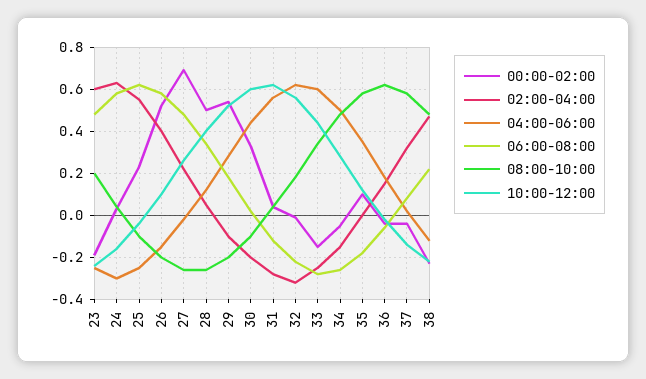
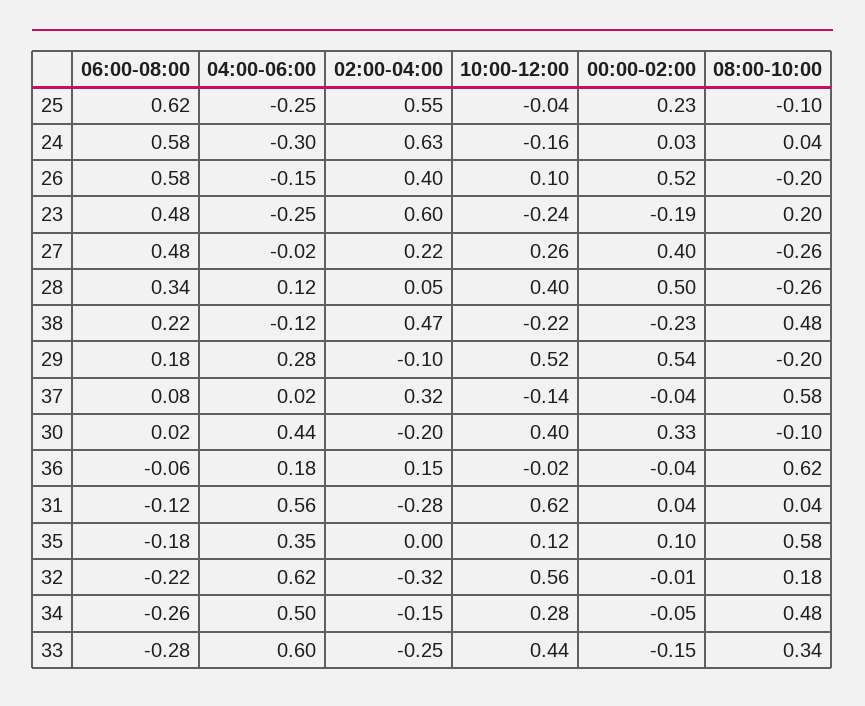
  {
    "00:00-02:00": {
      "23": -0.19,
      "24": 0.03,
      "25": 0.23,
      "26": 0.52,
-     "27": 0.7,
+     "27": 0.4,
      "28": 0.5,
      "29": 0.54,
      "30": 0.33,
      "31": 0.04,
      "32": -0.01,
      "33": -0.15,
      "34": -0.05,
      "35": 0.1,
      "36": -0.04,
      "37": -0.04,
      "38": -0.23
    },
    "02:00-04:00": {
      "23": 0.6,
      "24": 0.63,
      "25": 0.55,
      "26": 0.4,
      "27": 0.22,
      "28": 0.05,
      "29": -0.1,
      "30": -0.2,
      "31": -0.28,
      "32": -0.32,
      "33": -0.25,
      "34": -0.15,
      "35": 0,
      "36": 0.15,
      "37": 0.32,
      "38": 0.47
    },
    "04:00-06:00": {
      "23": -0.25,
      "24": -0.3,
      "25": -0.25,
      "26": -0.15,
      "27": -0.02,
      "28": 0.12,
      "29": 0.28,
      "30": 0.44,
      "31": 0.56,
      "32": 0.62,
      "33": 0.6,
      "34": 0.5,
      "35": 0.35,
      "36": 0.18,
      "37": 0.02,
      "38": -0.12
    },
    "06:00-08:00": {
      "23": 0.48,
      "24": 0.58,
      "25": 0.62,
      "26": 0.58,
      "27": 0.48,
      "28": 0.34,
      "29": 0.18,
      "30": 0.02,
      "31": -0.12,
      "32": -0.22,
      "33": -0.28,
      "34": -0.26,
      "35": -0.18,
      "36": -0.06,
      "37": 0.08,
      "38": 0.22
    },
    "08:00-10:00": {
      "23": 0.2,
      "24": 0.04,
      "25": -0.1,
      "26": -0.2,
      "27": -0.26,
      "28": -0.26,
      "29": -0.2,
      "30": -0.1,
      "31": 0.04,
      "32": 0.18,
      "33": 0.34,
      "34": 0.48,
      "35": 0.58,
      "36": 0.62,
      "37": 0.58,
      "38": 0.48
    },
    "10:00-12:00": {
      "23": -0.24,
      "24": -0.16,
      "25": -0.04,
      "26": 0.1,
      "27": 0.26,
      "28": 0.4,
      "29": 0.52,
-     "30": 0.6,
+     "30": 0.4,
      "31": 0.62,
      "32": 0.56,
      "33": 0.44,
      "34": 0.28,
      "35": 0.12,
      "36": -0.02,
      "37": -0.14,
      "38": -0.22
    }
  }

